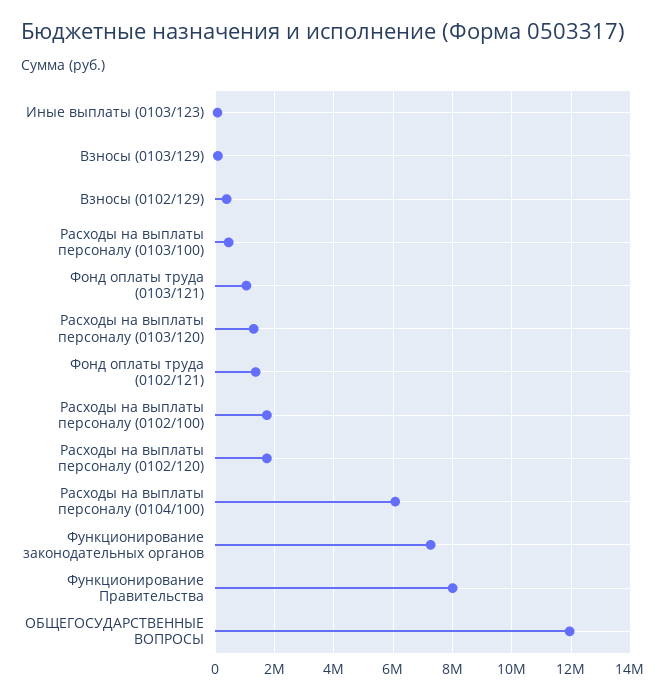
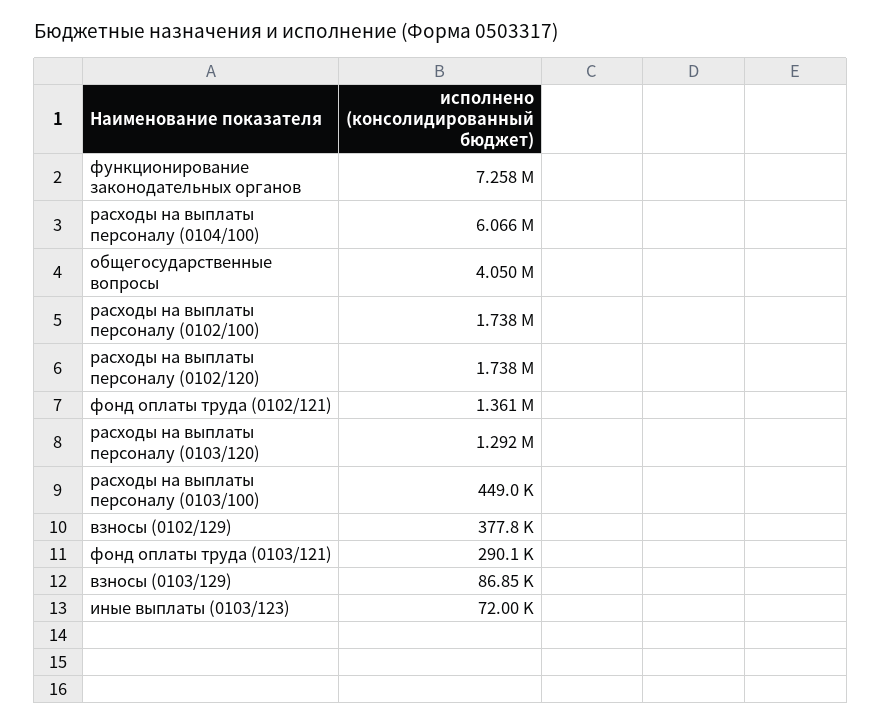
  {
    "Иные выплаты (0103/123)": 72000,
    "Взносы (0103/129)": 86850,
    "Взносы (0102/129)": 377800,
    "Расходы на выплаты персоналу (0103/100)": 449000,
-   "Фонд оплаты труда (0103/121)": 1000000,
+   "Фонд оплаты труда (0103/121)": 290100,
    "Расходы на выплаты персоналу (0103/120)": 1292000,
    "Фонд оплаты труда (0102/121)": 1361000,
    "Расходы на выплаты персоналу (0102/100)": 1738000,
    "Расходы на выплаты персоналу (0102/120)": 1738000,
    "Расходы на выплаты персоналу (0104/100)": 6066000,
    "Функционирование законодательных органов": 7258000,
-   "Функционирование Правительства": 8000000,
-   "ОБЩЕГОСУДАРСТВЕННЫЕ ВОПРОСЫ": 12000000
+   "ОБЩЕГОСУДАРСТВЕННЫЕ ВОПРОСЫ": 4050000
  }

